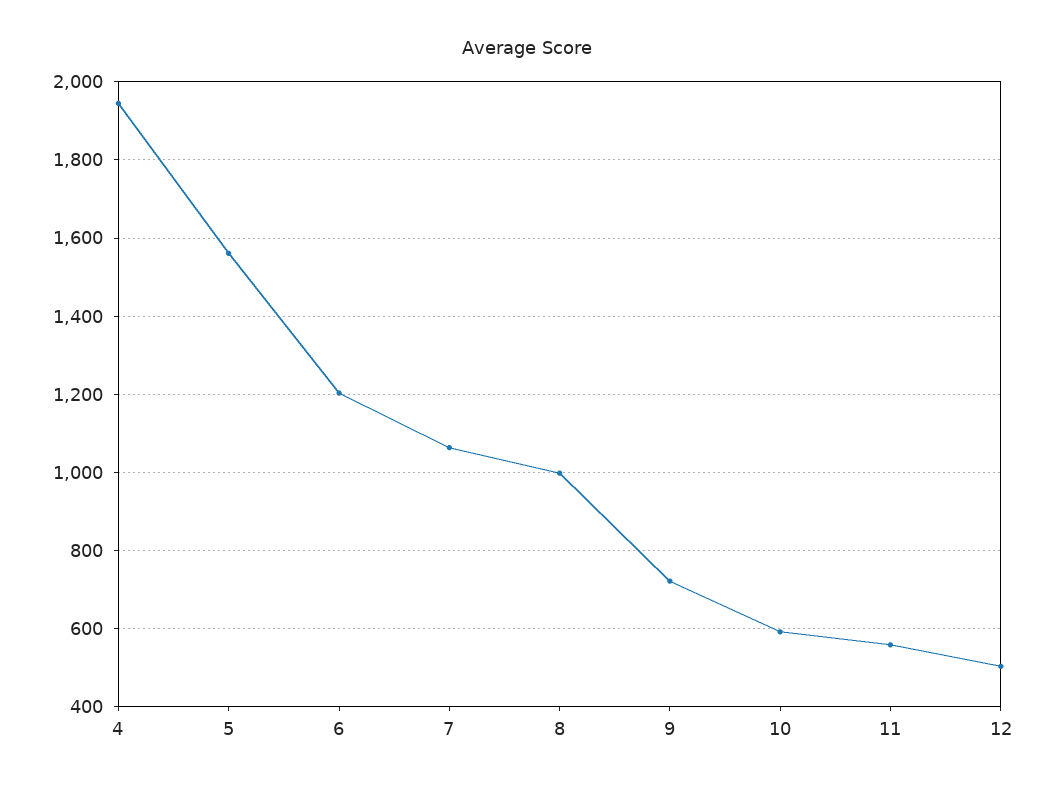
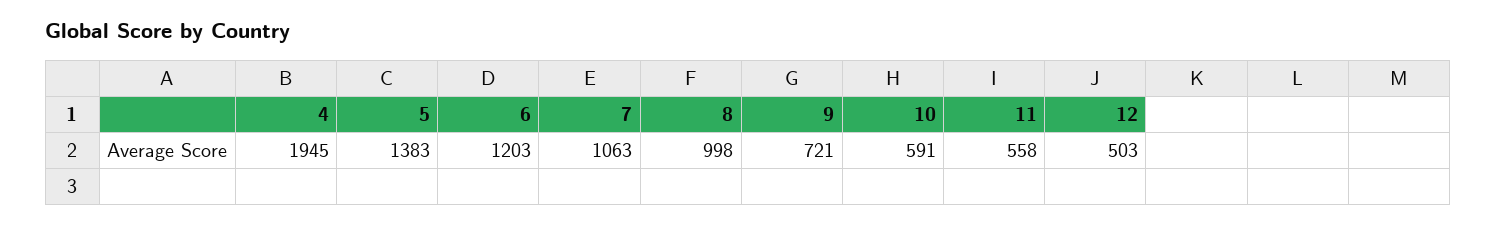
  {
    "4": 1945,
-   "5": 1560,
+   "5": 1383,
    "6": 1203,
    "7": 1063,
    "8": 998,
    "9": 721,
    "10": 591,
    "11": 558,
    "12": 503
  }

